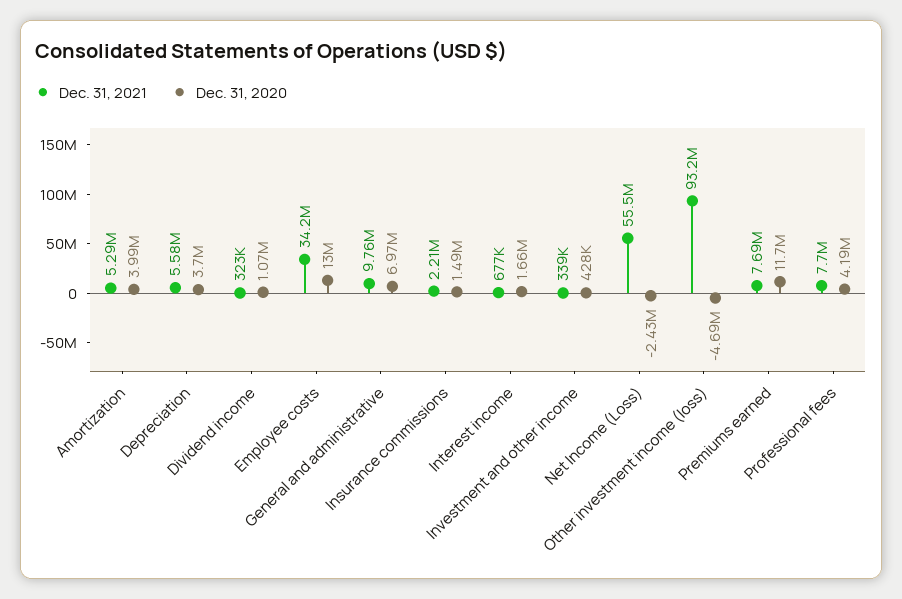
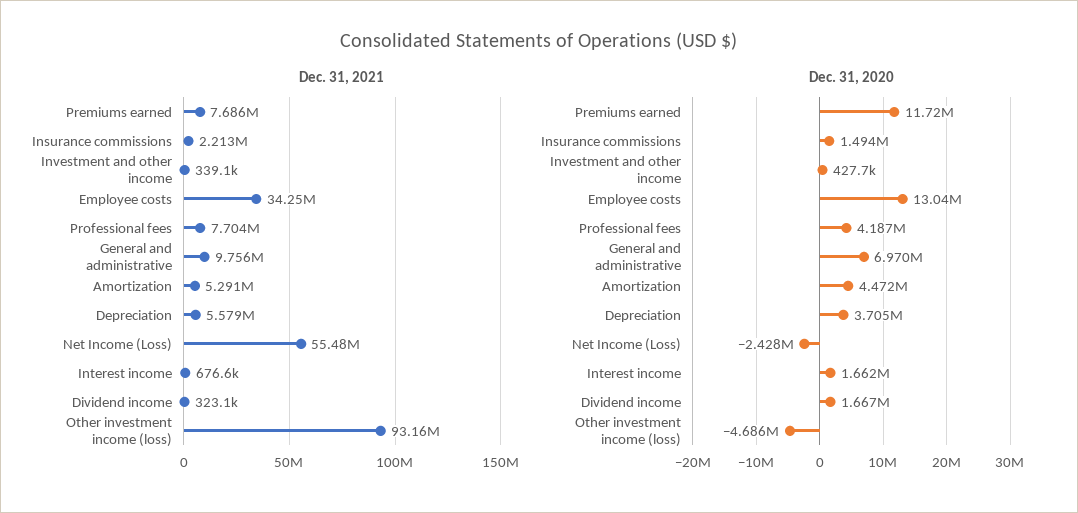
  {
    "Dec. 31, 2021": {
      "Amortization": 5291000,
      "Depreciation": 5579000,
      "Dividend income": 323100,
      "Employee costs": 34250000,
      "General and administrative": 9756000,
      "Insurance commissions": 2213000,
      "Interest income": 676600,
      "Investment and other income": 339100,
      "Net Income (Loss)": 55480000,
      "Other investment income (loss)": 93160000,
      "Premiums earned": 7686000,
      "Professional fees": 7704000
    },
    "Dec. 31, 2020": {
-     "Amortization": 3990000,
+     "Amortization": 4472000,
      "Depreciation": 3705000,
-     "Dividend income": 1070000,
+     "Dividend income": 1667000,
      "Employee costs": 13040000,
      "General and administrative": 6970000,
      "Insurance commissions": 1494000,
      "Interest income": 1662000,
      "Investment and other income": 427700,
      "Net Income (Loss)": -2428000,
      "Other investment income (loss)": -4686000,
      "Premiums earned": 11720000,
      "Professional fees": 4187000
    }
  }

